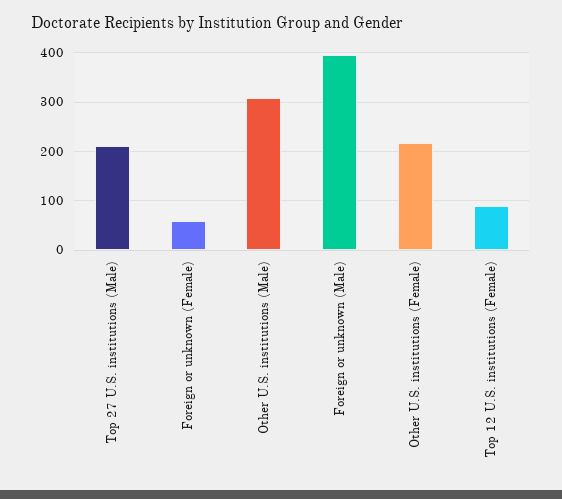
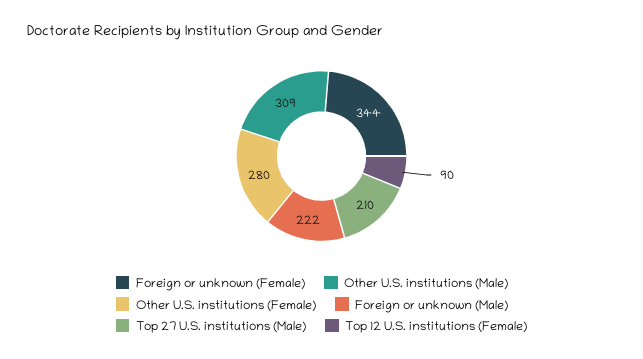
  {
    "Top 27 U.S. institutions (Male)": 210,
-   "Foreign or unknown (Female)": 60,
+   "Foreign or unknown (Female)": 344,
    "Other U.S. institutions (Male)": 309,
-   "Foreign or unknown (Male)": 400,
+   "Foreign or unknown (Male)": 222,
-   "Other U.S. institutions (Female)": 220,
+   "Other U.S. institutions (Female)": 280,
    "Top 12 U.S. institutions (Female)": 90
  }

